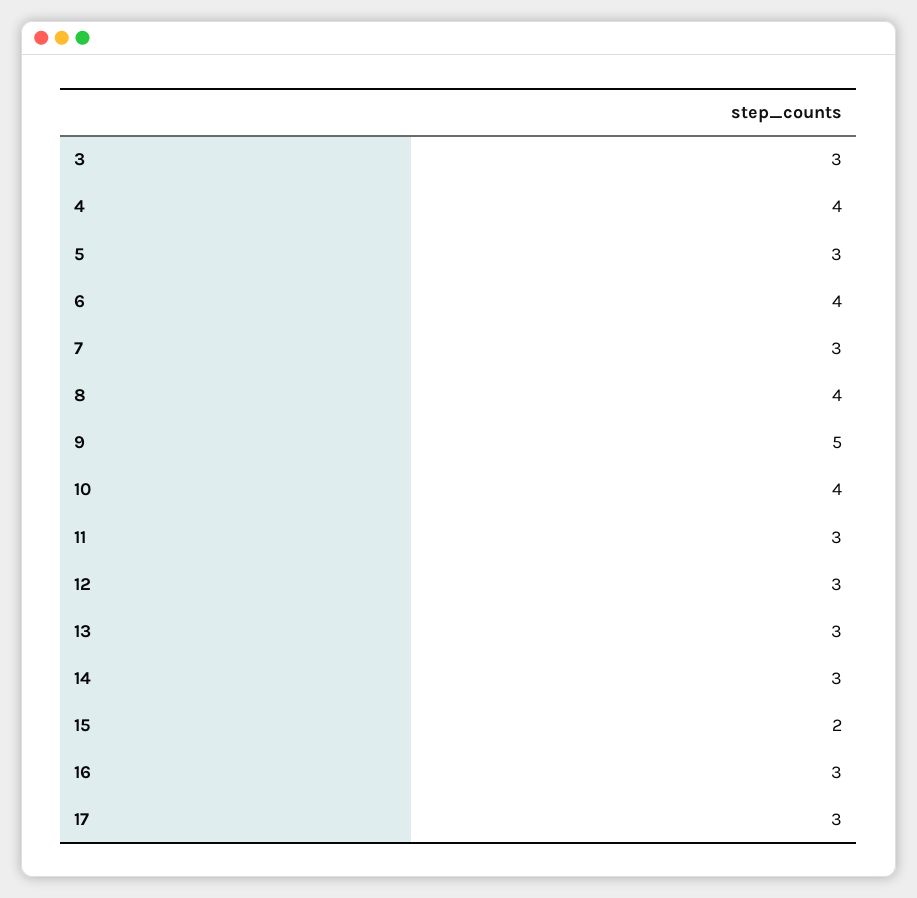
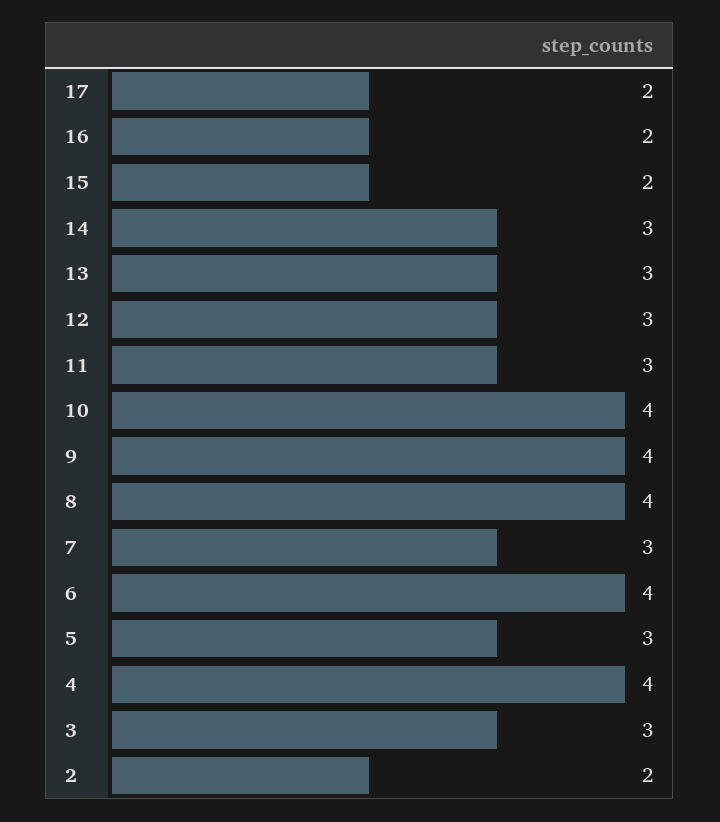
  {
    "3": 3,
    "4": 4,
    "5": 3,
    "6": 4,
    "7": 3,
    "8": 4,
-   "9": 5,
+   "9": 4,
    "10": 4,
    "11": 3,
    "12": 3,
    "13": 3,
    "14": 3,
    "15": 2,
-   "16": 3,
+   "16": 2,
-   "17": 3
+   "17": 2,
+   "2": 2
  }

